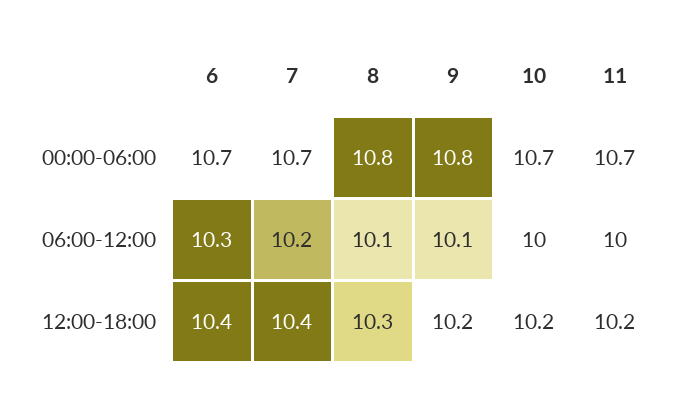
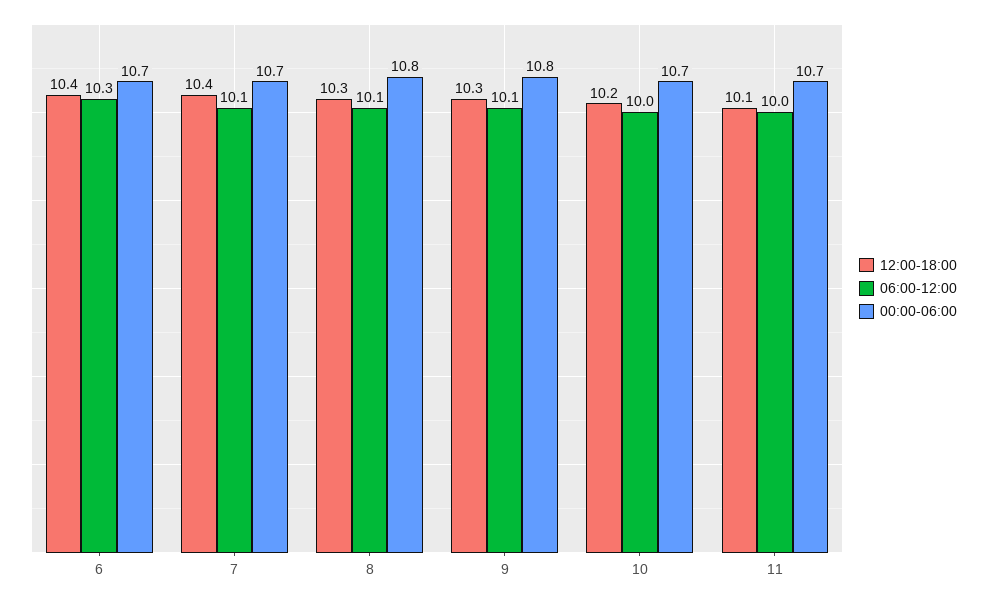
  {
    "00:00-06:00": {
      "6": 10.7,
      "7": 10.7,
      "8": 10.8,
      "9": 10.8,
      "10": 10.7,
      "11": 10.7
    },
    "06:00-12:00": {
      "6": 10.3,
-     "7": 10.2,
+     "7": 10.1,
      "8": 10.1,
      "9": 10.1,
      "10": 10,
      "11": 10
    },
    "12:00-18:00": {
      "6": 10.4,
      "7": 10.4,
      "8": 10.3,
-     "9": 10.2,
+     "9": 10.3,
      "10": 10.2,
-     "11": 10.2
+     "11": 10.1
    }
  }

